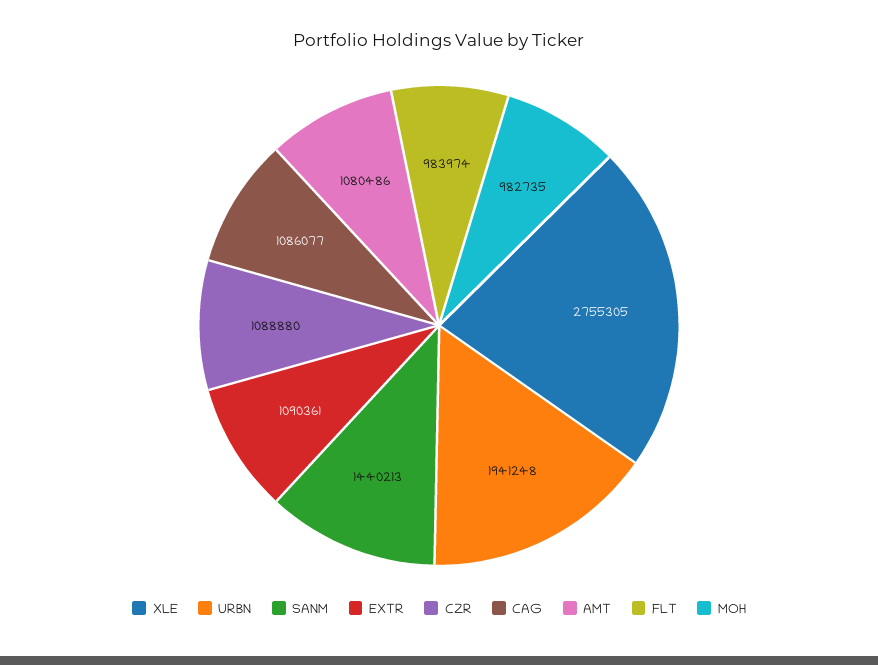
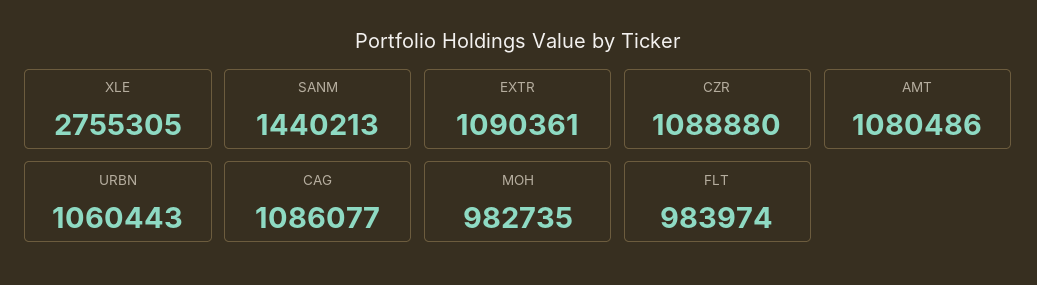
  {
    "XLE": 2755305,
-   "URBN": 1941248,
+   "URBN": 1060443,
    "SANM": 1440213,
    "EXTR": 1090361,
    "CZR": 1088880,
    "CAG": 1086077,
    "AMT": 1080486,
    "FLT": 983974,
    "MOH": 982735
  }

